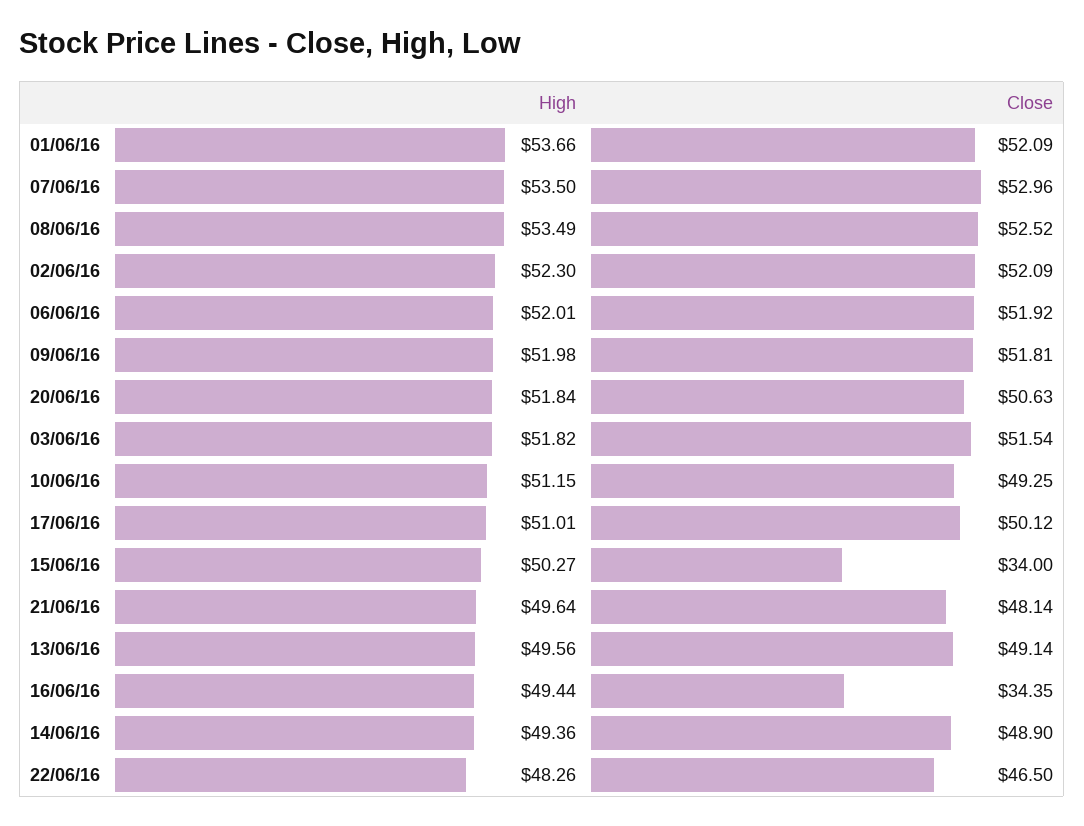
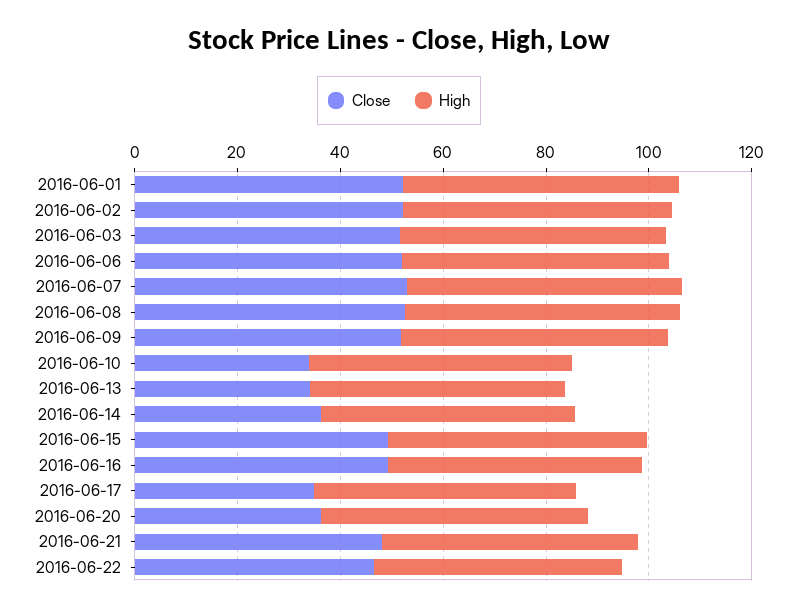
  {
    "High": {
      "01/06/16": 53.66,
      "07/06/16": 53.5,
      "08/06/16": 53.49,
      "02/06/16": 52.3,
      "06/06/16": 52.01,
      "09/06/16": 51.98,
      "20/06/16": 51.84,
      "03/06/16": 51.82,
      "10/06/16": 51.15,
      "17/06/16": 51.01,
      "15/06/16": 50.27,
      "21/06/16": 49.64,
      "13/06/16": 49.56,
      "16/06/16": 49.44,
      "14/06/16": 49.36,
      "22/06/16": 48.26
    },
    "Close": {
      "01/06/16": 52.09,
      "07/06/16": 52.96,
      "08/06/16": 52.52,
      "02/06/16": 52.09,
      "06/06/16": 51.92,
      "09/06/16": 51.81,
-     "20/06/16": 50.63,
+     "20/06/16": 35,
      "03/06/16": 51.54,
-     "10/06/16": 49.25,
+     "10/06/16": 35,
-     "17/06/16": 50.12,
+     "17/06/16": 35,
-     "15/06/16": 34,
+     "15/06/16": 50,
      "21/06/16": 48.14,
-     "13/06/16": 49.14,
+     "13/06/16": 35,
-     "16/06/16": 34.35,
+     "16/06/16": 50,
-     "14/06/16": 48.9,
+     "14/06/16": 35,
      "22/06/16": 46.5
    }
  }

